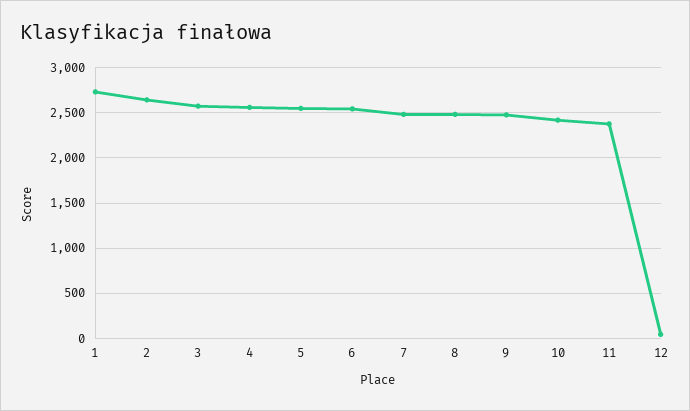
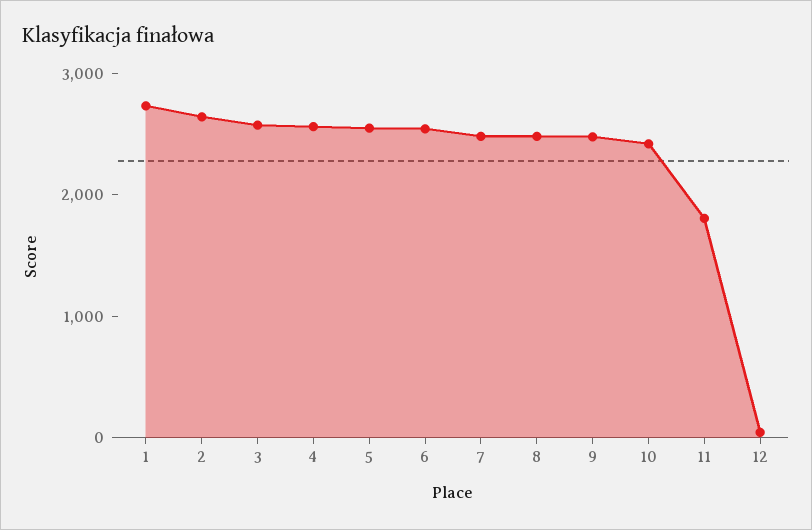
  {
    "1": 2700,
    "2": 2600,
    "3": 2600,
    "4": 2600,
    "5": 2500,
    "6": 2500,
    "7": 2500,
    "8": 2500,
    "9": 2500,
    "10": 2400,
-   "11": 2400,
+   "11": 1800,
    "12": 0
  }

